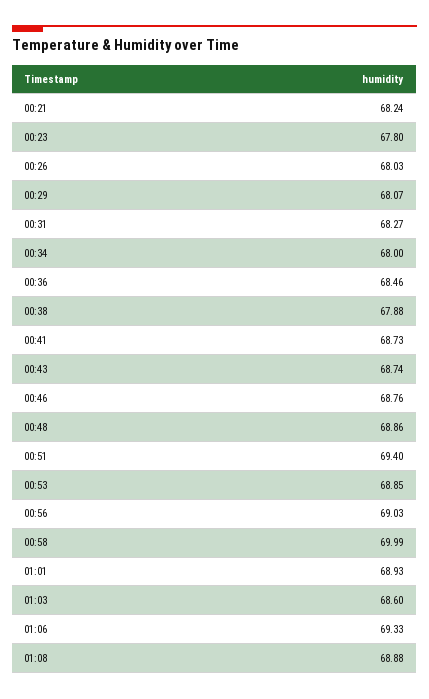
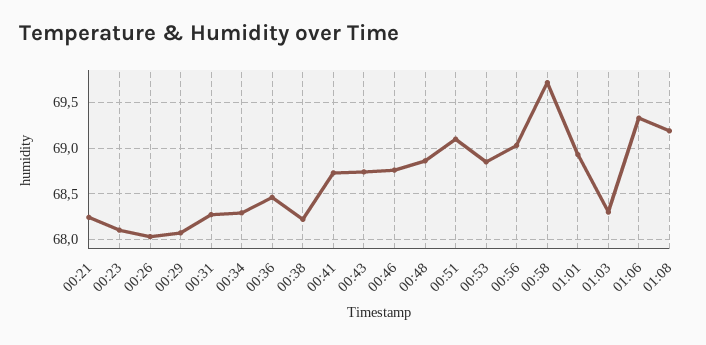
  {
    "00:21": 68.24,
-   "00:23": 67.8,
+   "00:23": 68.1,
    "00:26": 68.03,
    "00:29": 68.07,
    "00:31": 68.27,
-   "00:34": 68,
+   "00:34": 68.3,
    "00:36": 68.46,
-   "00:38": 67.88,
+   "00:38": 68.2,
    "00:41": 68.73,
    "00:43": 68.74,
    "00:46": 68.76,
    "00:48": 68.86,
-   "00:51": 69.4,
+   "00:51": 69.1,
    "00:53": 68.85,
    "00:56": 69.03,
-   "00:58": 69.99,
+   "00:58": 69.7,
    "01:01": 68.93,
-   "01:03": 68.6,
+   "01:03": 68.3,
    "01:06": 69.33,
-   "01:08": 68.88
+   "01:08": 69.2
  }

